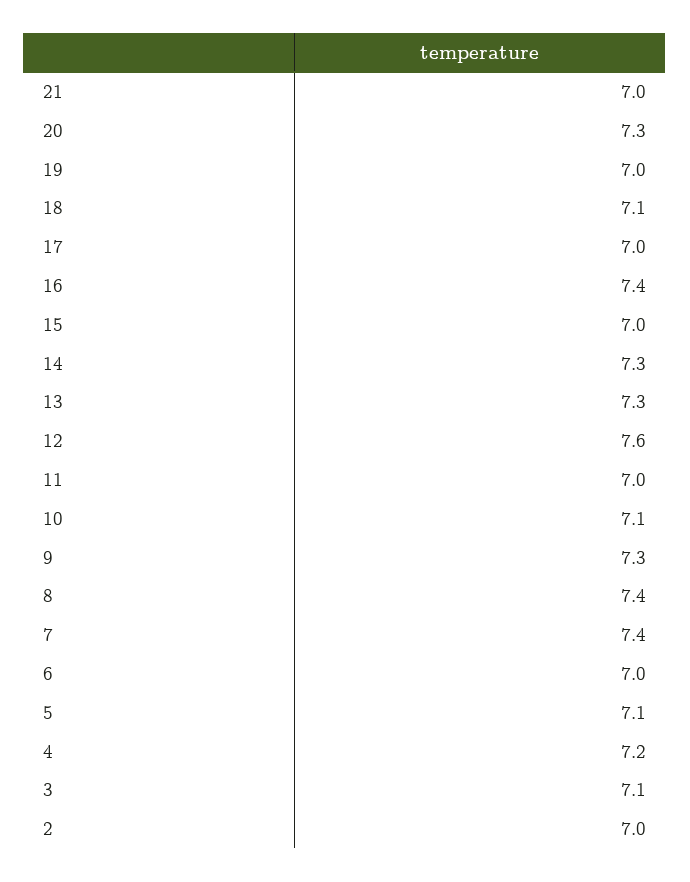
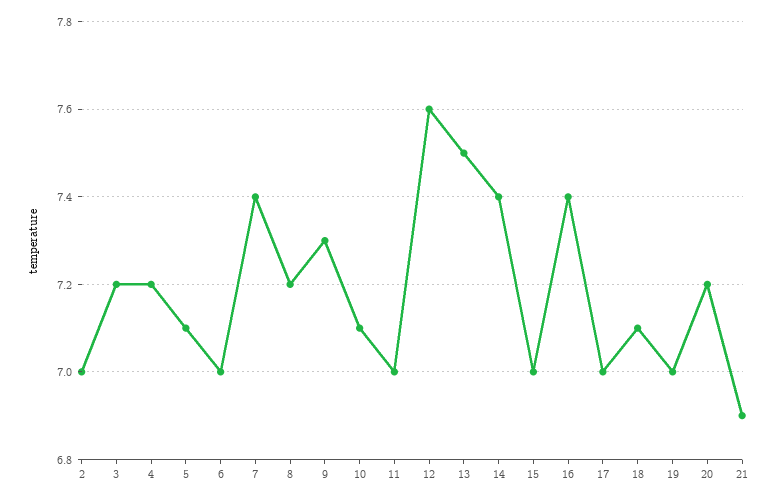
  {
-   "21": 7,
+   "21": 6.9,
-   "20": 7.3,
+   "20": 7.2,
    "19": 7,
    "18": 7.1,
    "17": 7,
    "16": 7.4,
    "15": 7,
-   "14": 7.3,
+   "14": 7.4,
-   "13": 7.3,
+   "13": 7.5,
    "12": 7.6,
    "11": 7,
    "10": 7.1,
    "9": 7.3,
-   "8": 7.4,
+   "8": 7.2,
    "7": 7.4,
    "6": 7,
    "5": 7.1,
    "4": 7.2,
-   "3": 7.1,
+   "3": 7.2,
    "2": 7
  }

